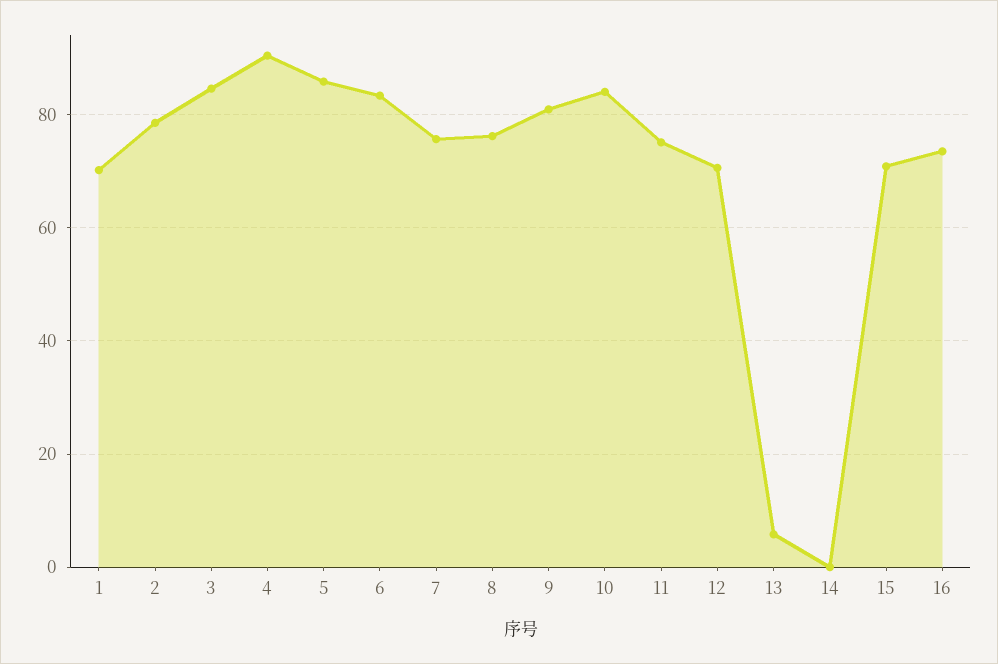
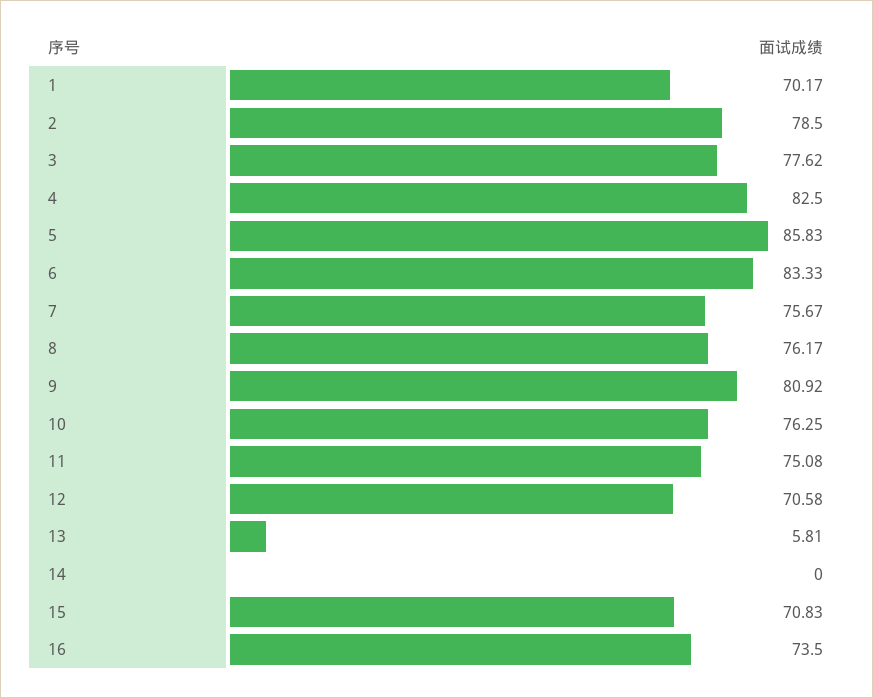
  {
    "1": 70.17,
    "2": 78.5,
-   "3": 84,
+   "3": 77.62,
-   "4": 90,
+   "4": 82.5,
    "5": 85.83,
    "6": 83.33,
    "7": 75.67,
    "8": 76.17,
    "9": 80.92,
-   "10": 84,
+   "10": 76.25,
    "11": 75.08,
    "12": 70.58,
    "13": 5.81,
    "14": 0,
    "15": 70.83,
    "16": 73.5
  }

